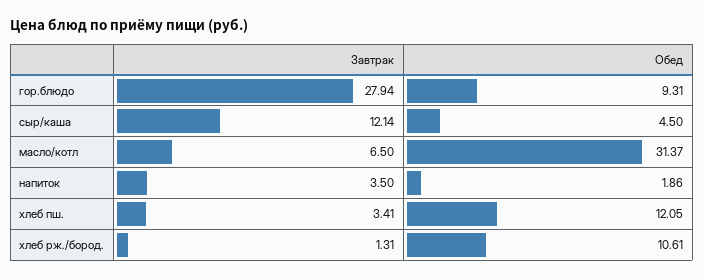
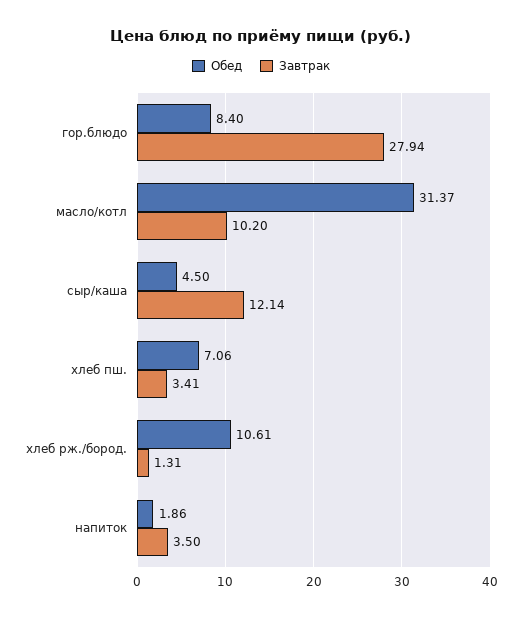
  {
    "Завтрак": {
      "гор.блюдо": 27.94,
      "сыр/каша": 12.14,
-     "масло/котл": 6.5,
+     "масло/котл": 10.2,
      "напиток": 3.5,
      "хлеб пш.": 3.41,
      "хлеб рж./бород.": 1.31
    },
    "Обед": {
-     "гор.блюдо": 9.31,
+     "гор.блюдо": 8.4,
      "сыр/каша": 4.5,
      "масло/котл": 31.37,
      "напиток": 1.86,
-     "хлеб пш.": 12.05,
+     "хлеб пш.": 7.06,
      "хлеб рж./бород.": 10.61
    }
  }

